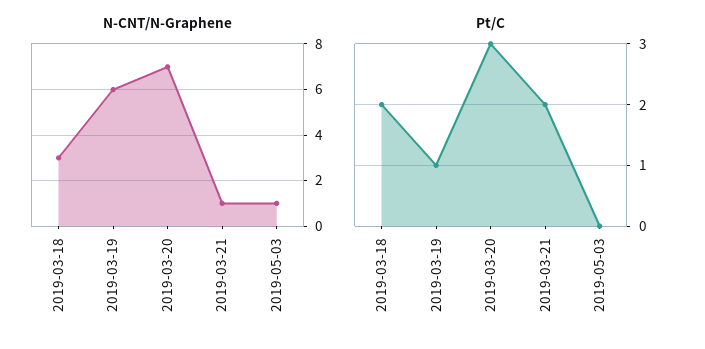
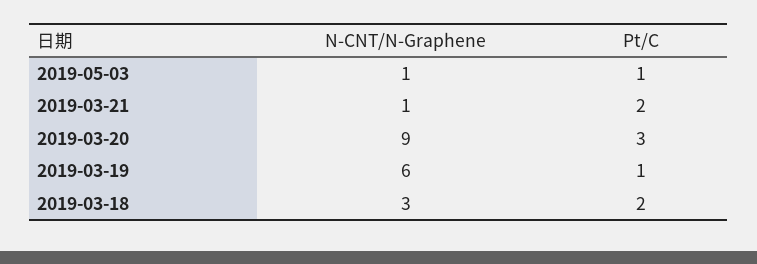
  {
    "N-CNT/N-Graphene": {
      "2019-03-18": 3,
      "2019-03-19": 6,
-     "2019-03-20": 7,
+     "2019-03-20": 9,
      "2019-03-21": 1,
      "2019-05-03": 1
    },
    "Pt/C": {
      "2019-03-18": 2,
      "2019-03-19": 1,
      "2019-03-20": 3,
      "2019-03-21": 2,
-     "2019-05-03": 0
+     "2019-05-03": 1
    }
  }

